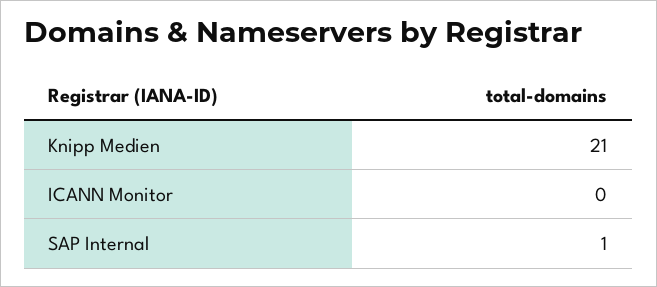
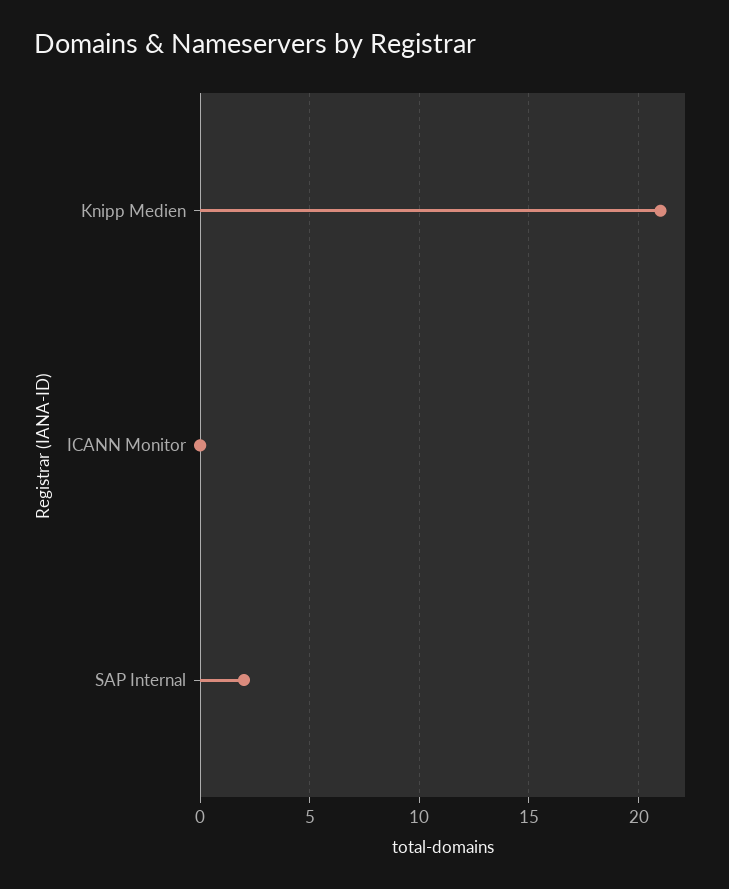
  {
    "Knipp Medien": 21,
    "ICANN Monitor": 0,
-   "SAP Internal": 1
+   "SAP Internal": 2
  }

